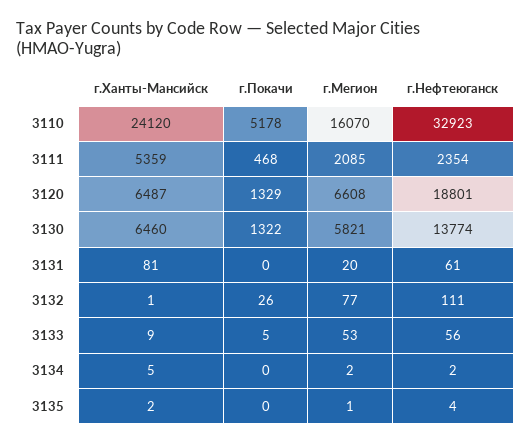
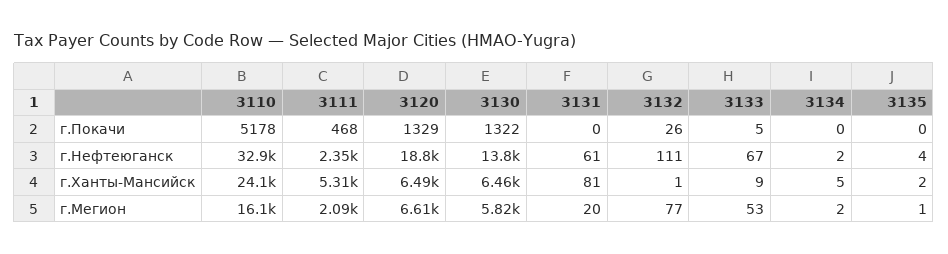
  {
    "г.Ханты-Мансийск": {
      "3110": 24120,
-     "3111": 5359,
+     "3111": 5310,
      "3120": 6487,
      "3130": 6460,
      "3131": 81,
      "3132": 1,
      "3133": 9,
      "3134": 5,
      "3135": 2
    },
    "г.Покачи": {
      "3110": 5178,
      "3111": 468,
      "3120": 1329,
      "3130": 1322,
      "3131": 0,
      "3132": 26,
      "3133": 5,
      "3134": 0,
      "3135": 0
    },
    "г.Мегион": {
      "3110": 16070,
      "3111": 2085,
      "3120": 6608,
      "3130": 5821,
      "3131": 20,
      "3132": 77,
      "3133": 53,
      "3134": 2,
      "3135": 1
    },
    "г.Нефтеюганск": {
      "3110": 32923,
      "3111": 2354,
      "3120": 18801,
      "3130": 13774,
      "3131": 61,
      "3132": 111,
-     "3133": 56,
+     "3133": 67,
      "3134": 2,
      "3135": 4
    }
  }

